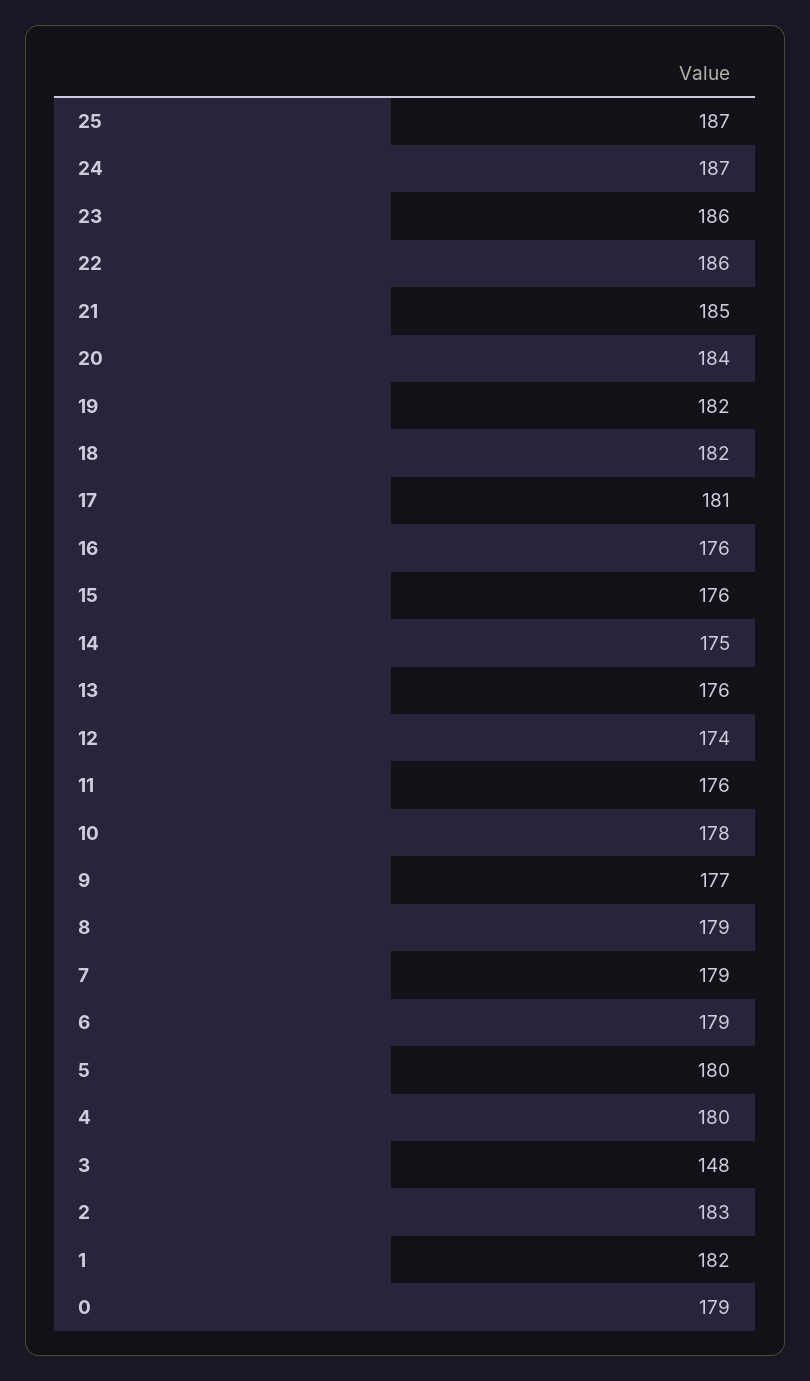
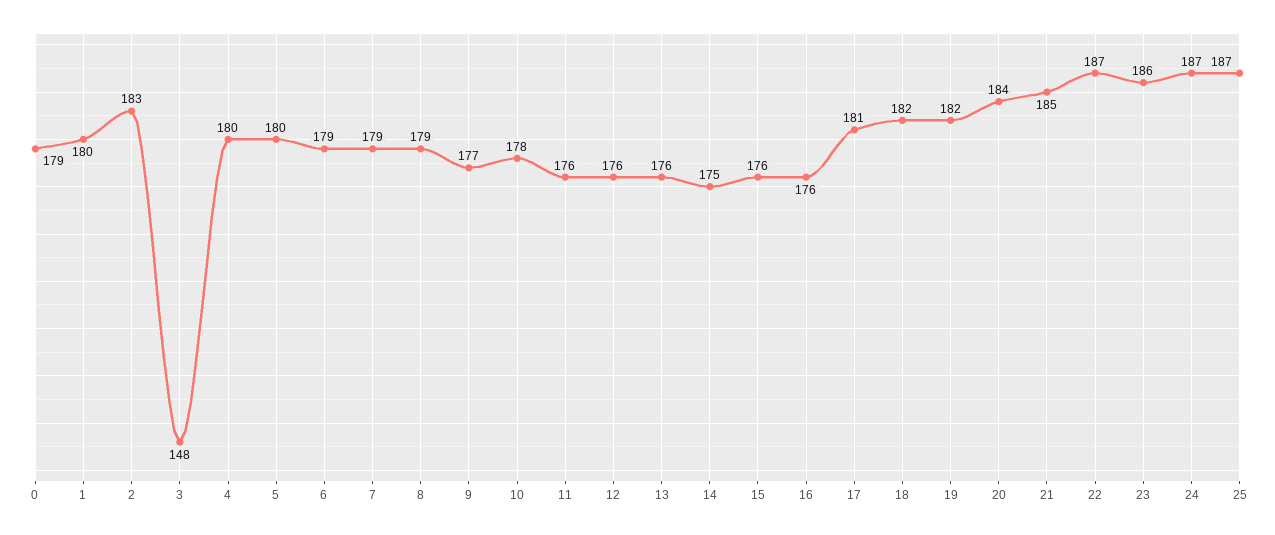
  {
    "25": 187,
    "24": 187,
    "23": 186,
-   "22": 186,
+   "22": 187,
    "21": 185,
    "20": 184,
    "19": 182,
    "18": 182,
    "17": 181,
    "16": 176,
    "15": 176,
    "14": 175,
    "13": 176,
-   "12": 174,
+   "12": 176,
    "11": 176,
    "10": 178,
    "9": 177,
    "8": 179,
    "7": 179,
    "6": 179,
    "5": 180,
    "4": 180,
    "3": 148,
    "2": 183,
-   "1": 182,
+   "1": 180,
    "0": 179
  }

